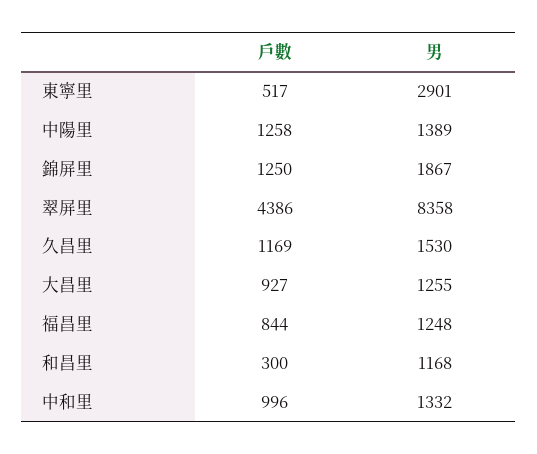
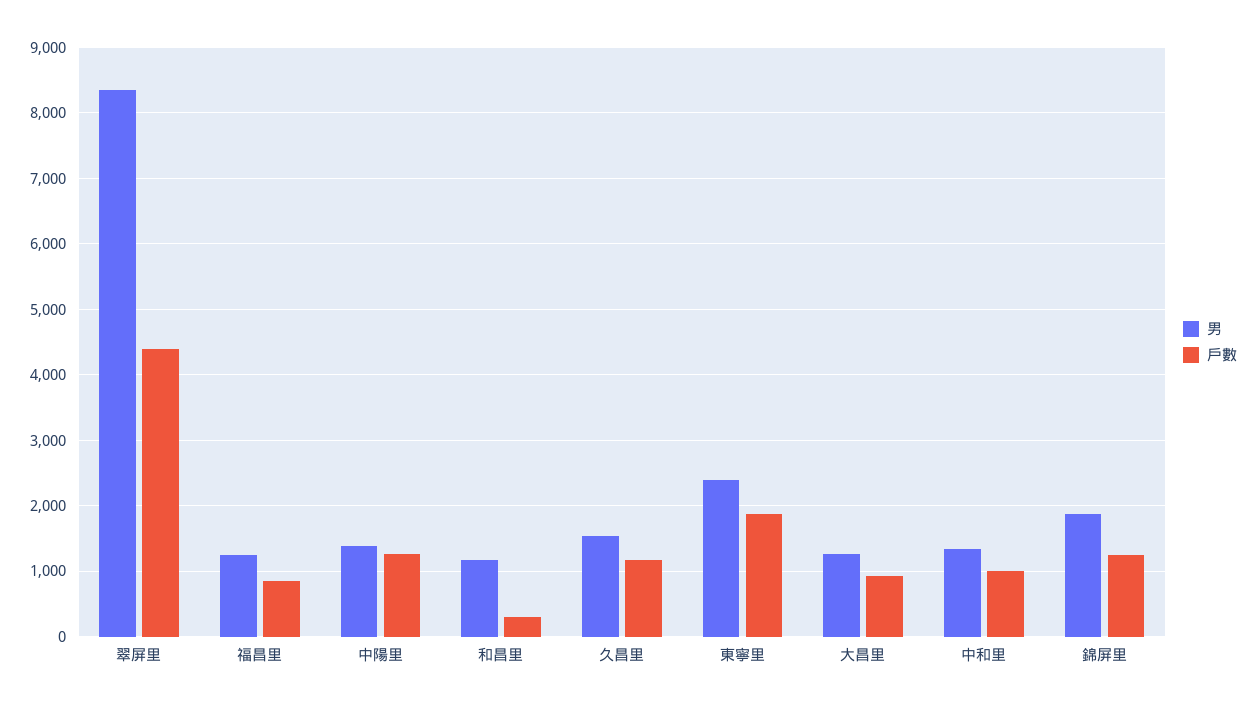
  {
    "戶數": {
-     "東寧里": 517,
+     "東寧里": 1900,
      "中陽里": 1258,
      "錦屏里": 1250,
      "翠屏里": 4386,
      "久昌里": 1169,
      "大昌里": 927,
      "福昌里": 844,
      "和昌里": 300,
      "中和里": 996
    },
    "男": {
-     "東寧里": 2901,
+     "東寧里": 2400,
      "中陽里": 1389,
      "錦屏里": 1867,
      "翠屏里": 8358,
      "久昌里": 1530,
      "大昌里": 1255,
      "福昌里": 1248,
      "和昌里": 1168,
      "中和里": 1332
    }
  }

